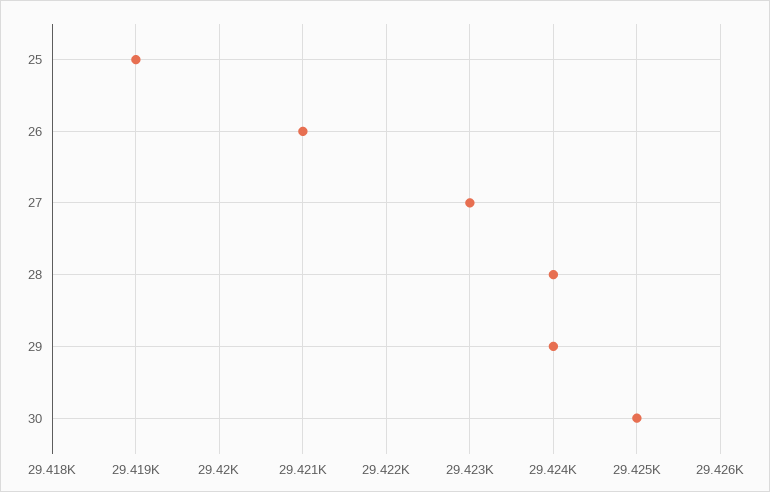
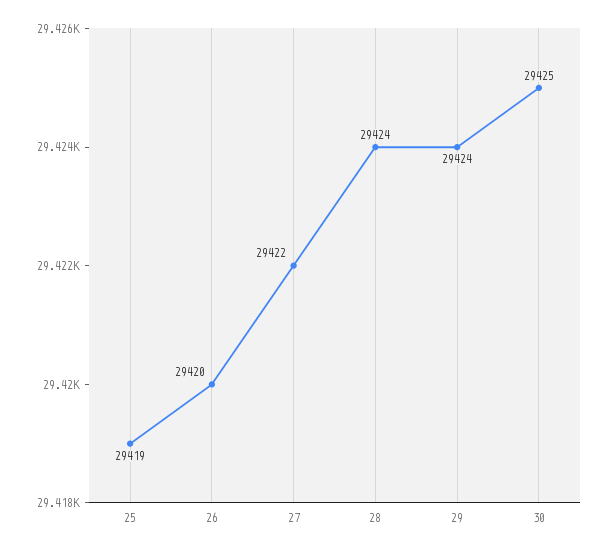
  {
    "25": 29419,
-   "26": 29421,
+   "26": 29420,
-   "27": 29423,
+   "27": 29422,
    "28": 29424,
    "29": 29424,
    "30": 29425
  }

